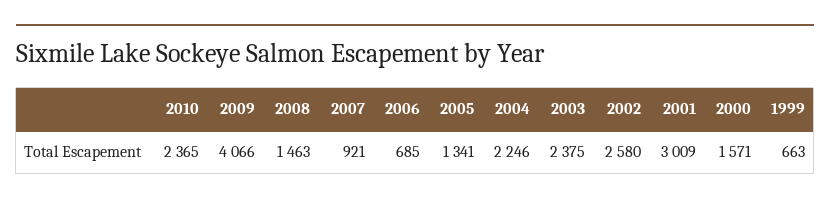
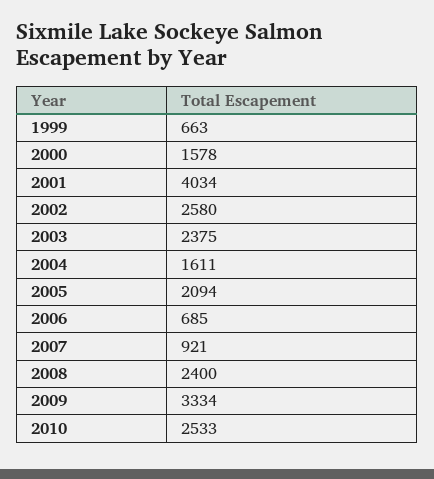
  {
-   "2010": 2365,
+   "2010": 2533,
-   "2009": 4066,
+   "2009": 3334,
-   "2008": 1463,
+   "2008": 2400,
    "2007": 921,
    "2006": 685,
-   "2005": 1341,
+   "2005": 2094,
-   "2004": 2246,
+   "2004": 1611,
    "2003": 2375,
    "2002": 2580,
-   "2001": 3009,
+   "2001": 4034,
-   "2000": 1571,
+   "2000": 1578,
    "1999": 663
  }

